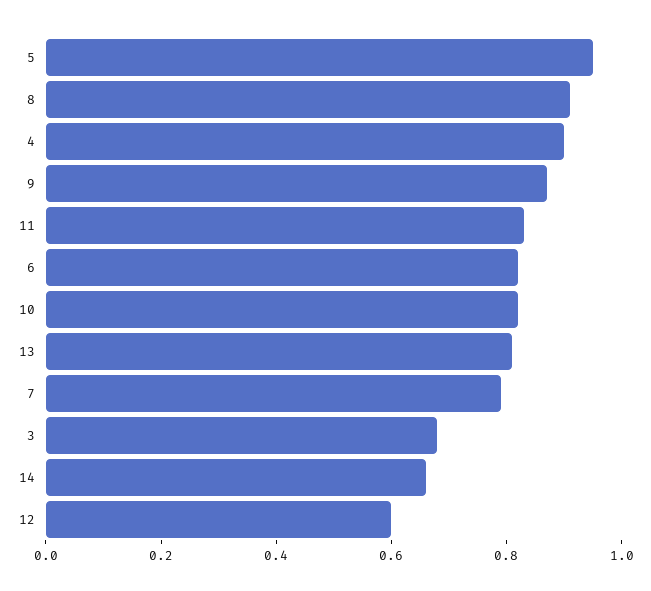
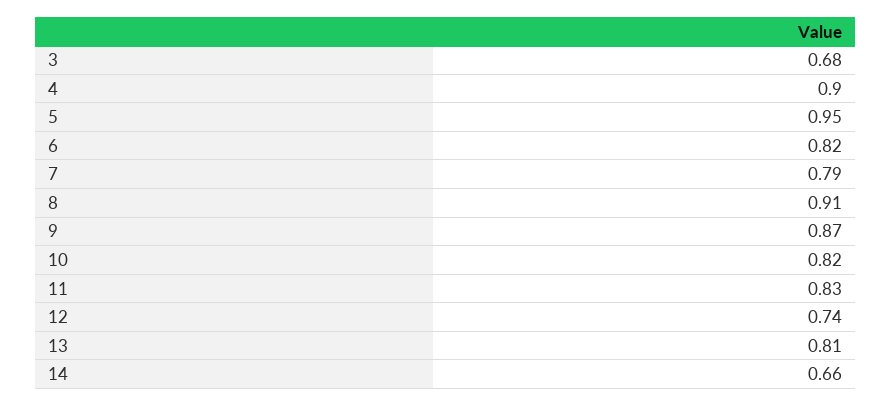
  {
    "5": 0.95,
    "8": 0.91,
    "4": 0.9,
    "9": 0.87,
    "11": 0.83,
    "6": 0.82,
    "10": 0.82,
    "13": 0.81,
    "7": 0.79,
    "3": 0.68,
    "14": 0.66,
-   "12": 0.6
+   "12": 0.74
  }

